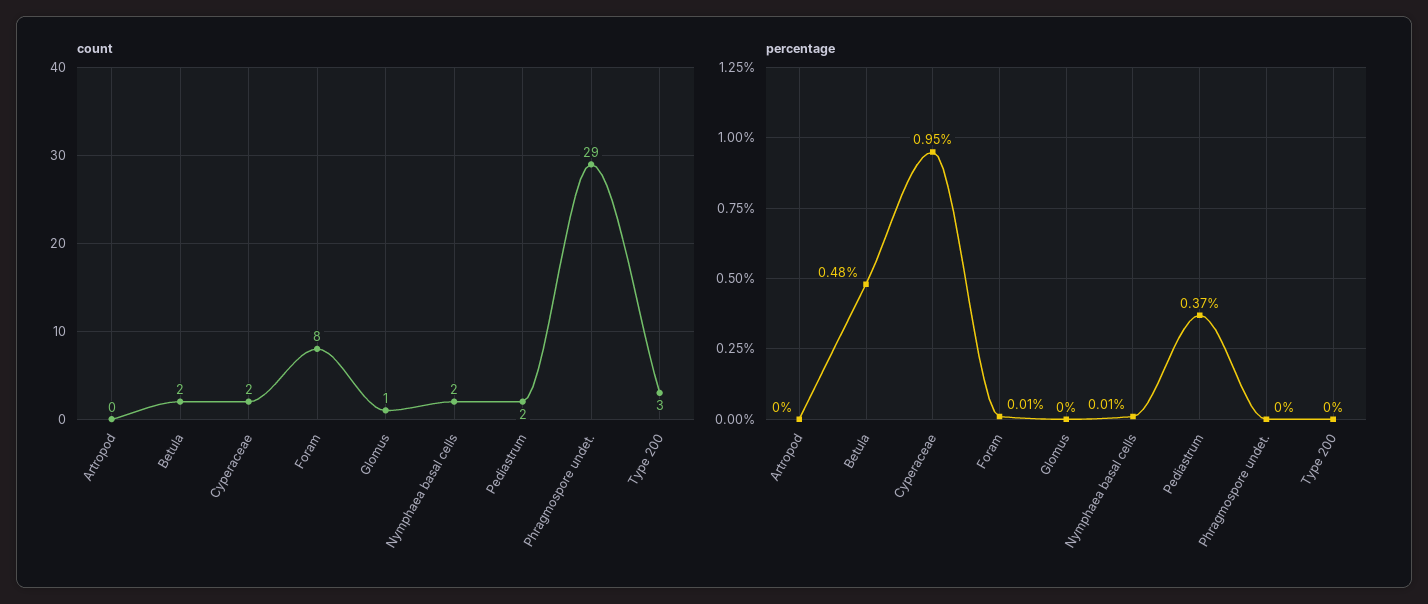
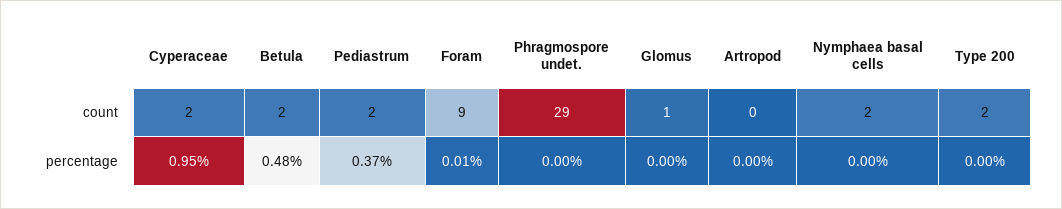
  {
    "count": {
      "Artropod": 0,
      "Betula": 2,
      "Cyperaceae": 2,
-     "Foram": 8,
+     "Foram": 9,
      "Glomus": 1,
      "Nymphaea basal cells": 2,
      "Pediastrum": 2,
      "Phragmospore undet.": 29,
-     "Type 200": 3
+     "Type 200": 2
    },
    "percentage": {
      "Artropod": 0,
      "Betula": 0.48,
      "Cyperaceae": 0.95,
      "Foram": 0.01,
      "Glomus": 0,
-     "Nymphaea basal cells": 0.01,
+     "Nymphaea basal cells": 0,
      "Pediastrum": 0.37,
      "Phragmospore undet.": 0,
      "Type 200": 0
    }
  }

